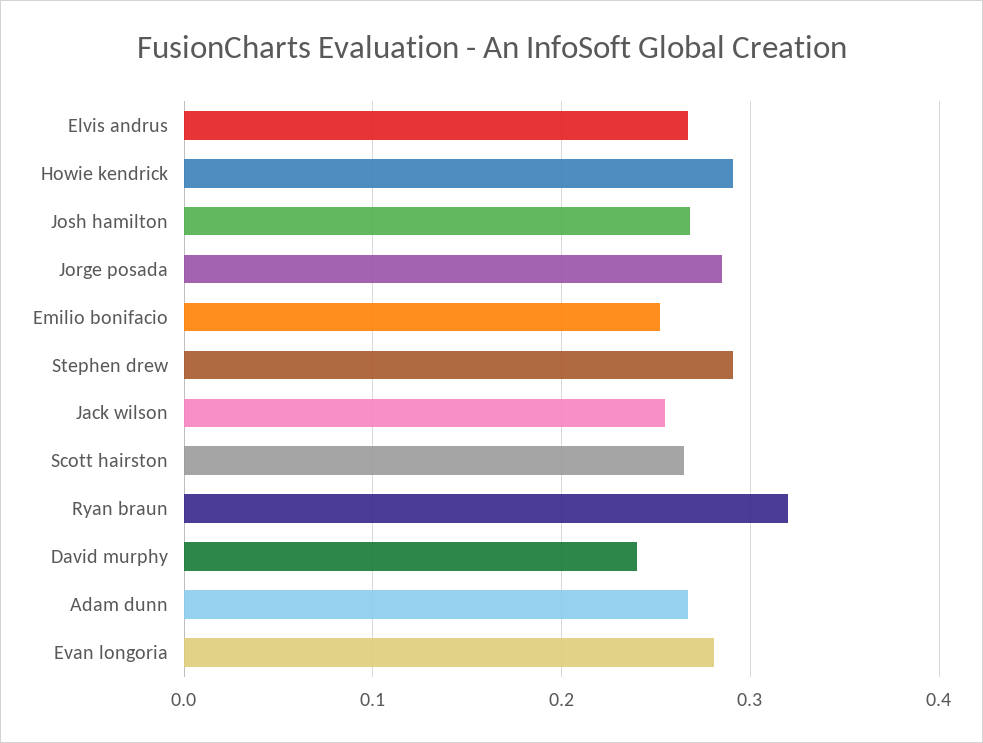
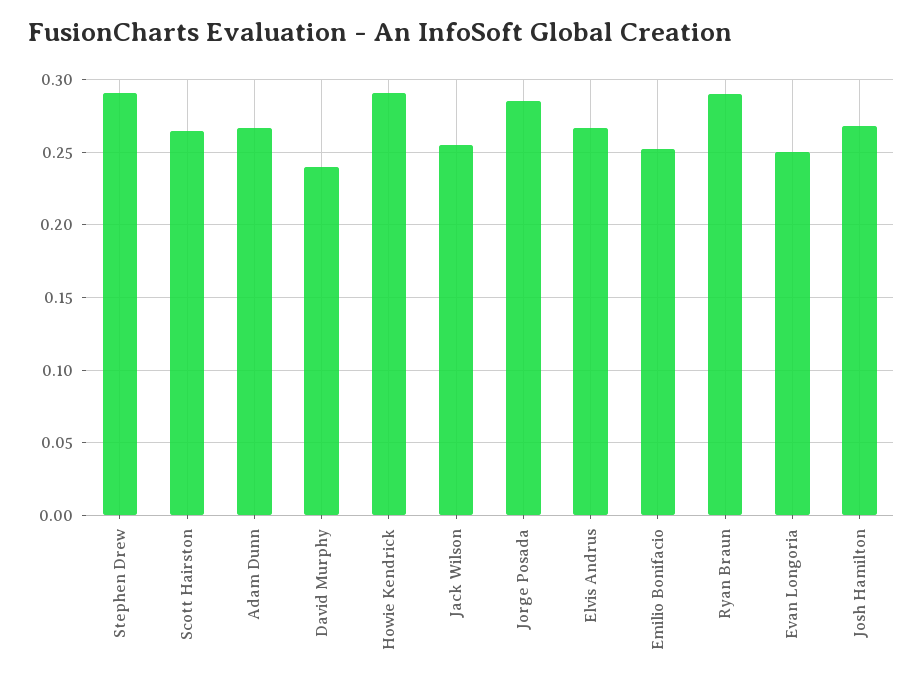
  {
    "Elvis andrus": 0.265,
    "Howie kendrick": 0.29,
    "Josh hamilton": 0.27,
    "Jorge posada": 0.285,
    "Emilio bonifacio": 0.25,
    "Stephen drew": 0.29,
    "Jack wilson": 0.255,
    "Scott hairston": 0.265,
-   "Ryan braun": 0.32,
+   "Ryan braun": 0.29,
    "David murphy": 0.24,
    "Adam dunn": 0.265,
-   "Evan longoria": 0.28
+   "Evan longoria": 0.25
  }

